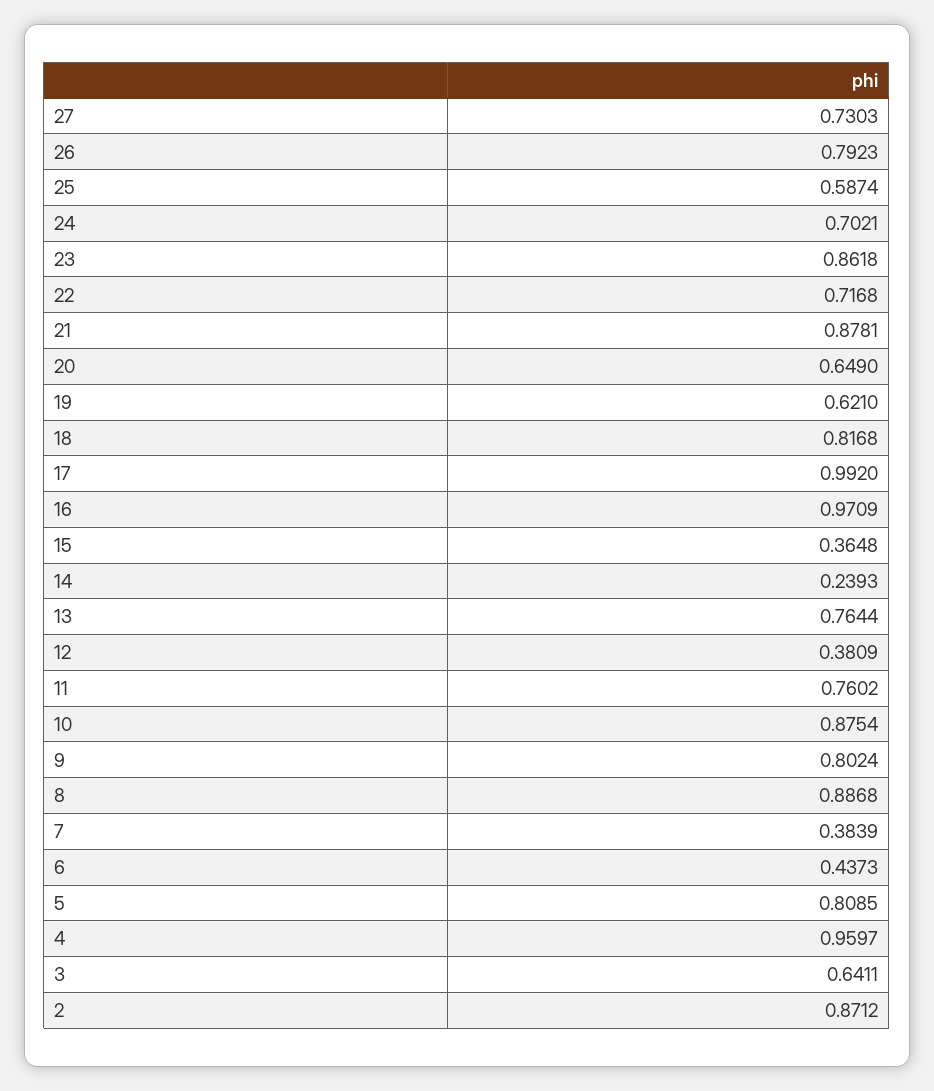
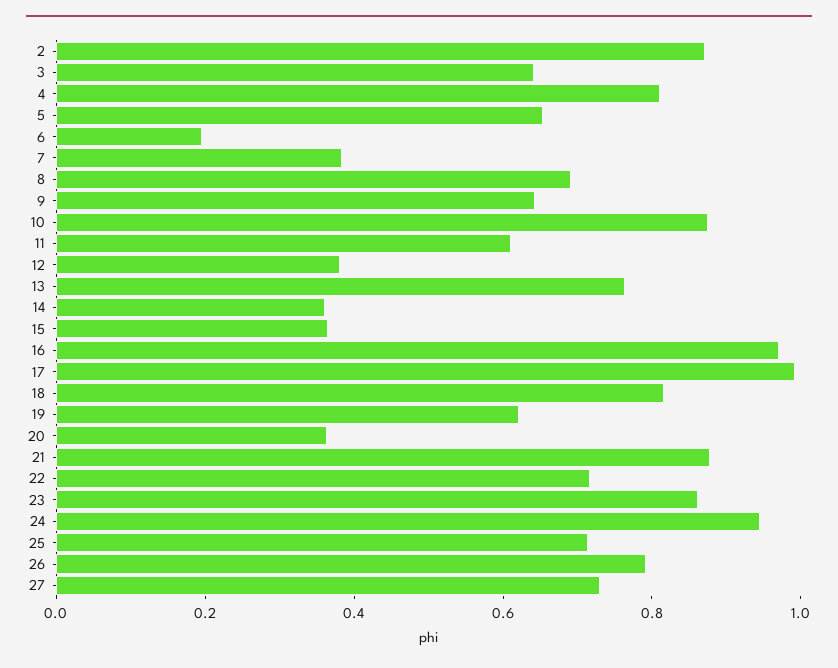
  {
    "27": 0.7303,
    "26": 0.7923,
-   "25": 0.5874,
+   "25": 0.7,
-   "24": 0.7021,
+   "24": 0.95,
    "23": 0.8618,
    "22": 0.7168,
    "21": 0.8781,
-   "20": 0.649,
+   "20": 0.35,
    "19": 0.621,
    "18": 0.8168,
    "17": 0.992,
    "16": 0.9709,
    "15": 0.3648,
-   "14": 0.2393,
+   "14": 0.35,
    "13": 0.7644,
    "12": 0.3809,
-   "11": 0.7602,
+   "11": 0.6,
    "10": 0.8754,
-   "9": 0.8024,
+   "9": 0.65,
-   "8": 0.8868,
+   "8": 0.7,
    "7": 0.3839,
-   "6": 0.4373,
+   "6": 0.2,
-   "5": 0.8085,
+   "5": 0.65,
-   "4": 0.9597,
+   "4": 0.8,
    "3": 0.6411,
    "2": 0.8712
  }

